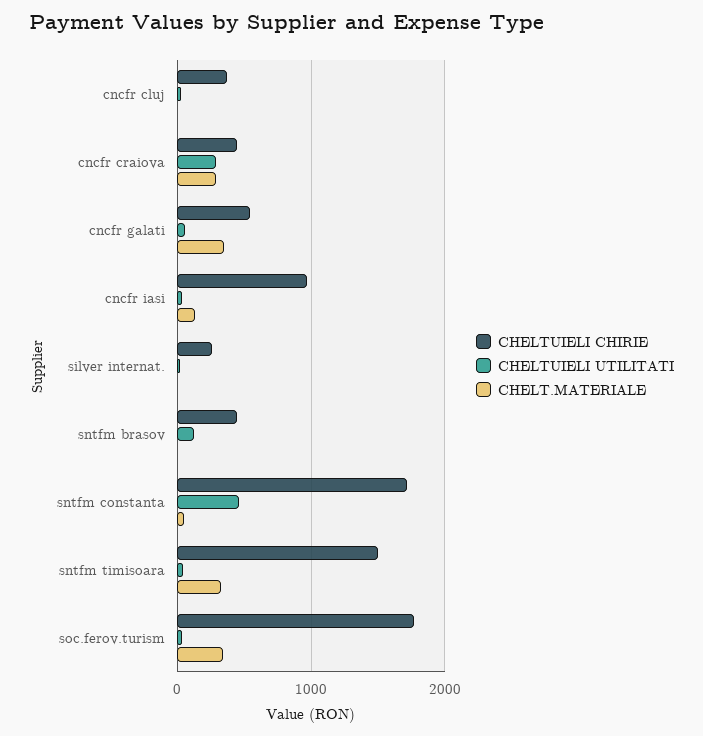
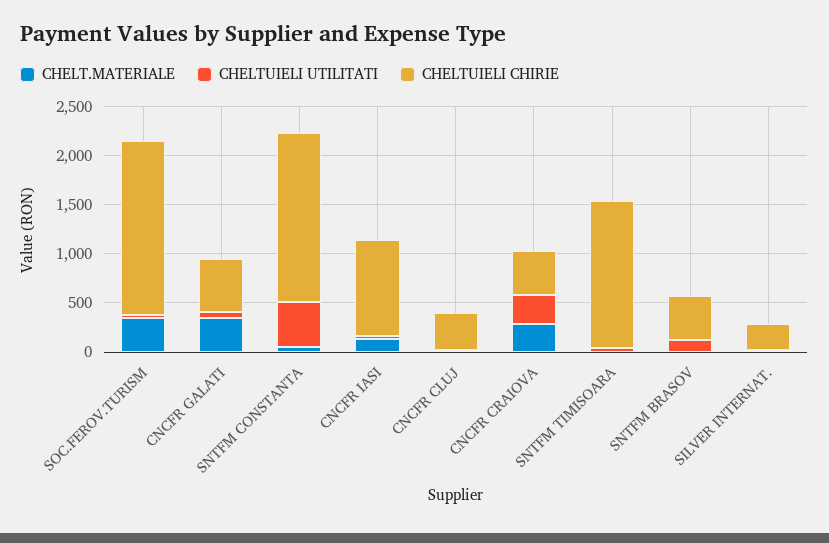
  {
    "CHELTUIELI CHIRIE": {
      "cncfr cluj": 400,
      "cncfr craiova": 400,
      "cncfr galati": 500,
      "cncfr iasi": 1000,
      "silver internat.": 300,
      "sntfm brasov": 400,
      "sntfm constanta": 1700,
      "sntfm timisoara": 1500,
      "soc.ferov.turism": 1800
    },
    "CHELTUIELI UTILITATI": {
      "cncfr cluj": 0,
      "cncfr craiova": 300,
      "cncfr galati": 100,
      "cncfr iasi": 0,
      "silver internat.": 0,
      "sntfm brasov": 100,
      "sntfm constanta": 500,
      "sntfm timisoara": 0,
      "soc.ferov.turism": 0
    },
    "CHELT.MATERIALE": {
      "cncfr cluj": 0,
      "cncfr craiova": 300,
      "cncfr galati": 400,
      "cncfr iasi": 100,
      "silver internat.": 0,
      "sntfm brasov": 0,
      "sntfm constanta": 0,
-     "sntfm timisoara": 300,
+     "sntfm timisoara": 0,
      "soc.ferov.turism": 300
    }
  }

